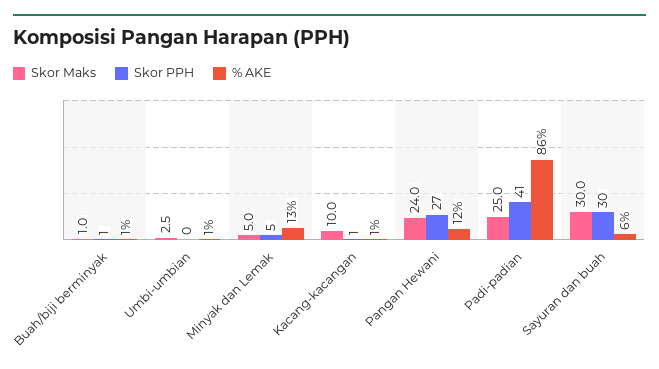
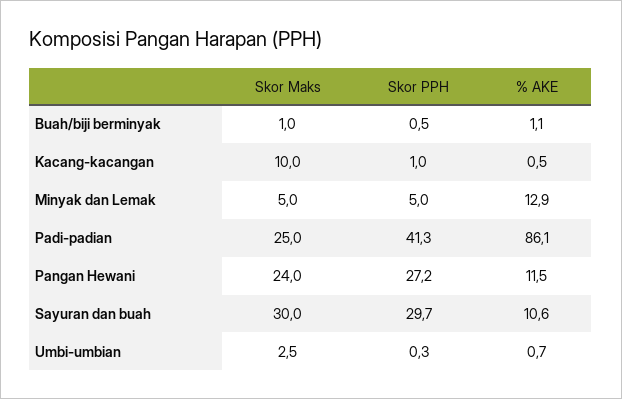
  {
    "Skor Maks": {
      "Buah/biji berminyak": 1,
      "Umbi-umbian": 2.5,
      "Minyak dan Lemak": 5,
      "Kacang-kacangan": 10,
      "Pangan Hewani": 24,
      "Padi-padian": 25,
      "Sayuran dan buah": 30
    },
    "Skor PPH": {
      "Buah/biji berminyak": 0.5,
      "Umbi-umbian": 0.3,
      "Minyak dan Lemak": 5,
      "Kacang-kacangan": 1,
      "Pangan Hewani": 27.2,
      "Padi-padian": 41.3,
      "Sayuran dan buah": 29.7
    },
    "% AKE": {
      "Buah/biji berminyak": 1.1,
      "Umbi-umbian": 0.7,
      "Minyak dan Lemak": 12.9,
      "Kacang-kacangan": 0.5,
      "Pangan Hewani": 11.5,
      "Padi-padian": 86.1,
-     "Sayuran dan buah": 6
+     "Sayuran dan buah": 10.6
    }
  }

